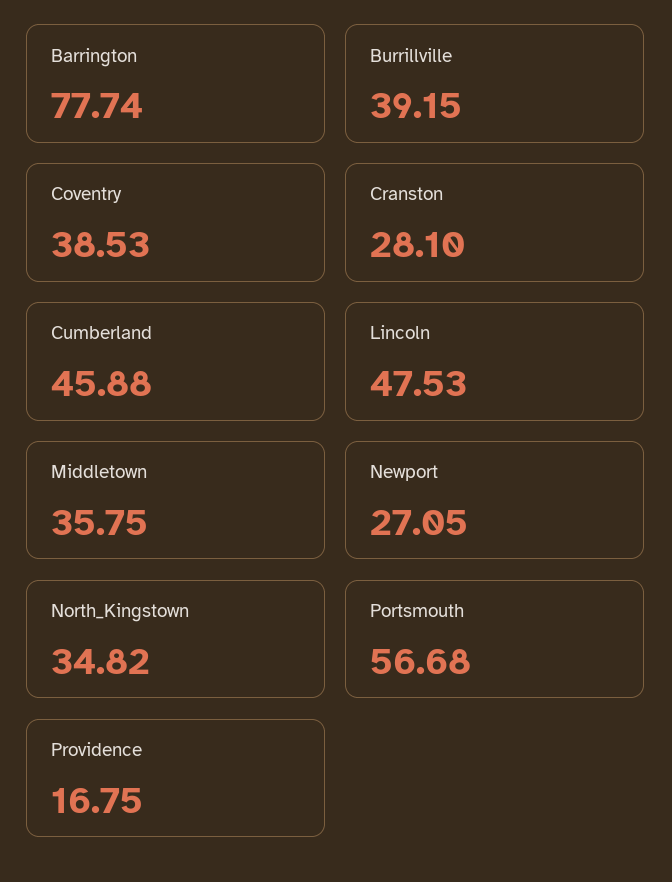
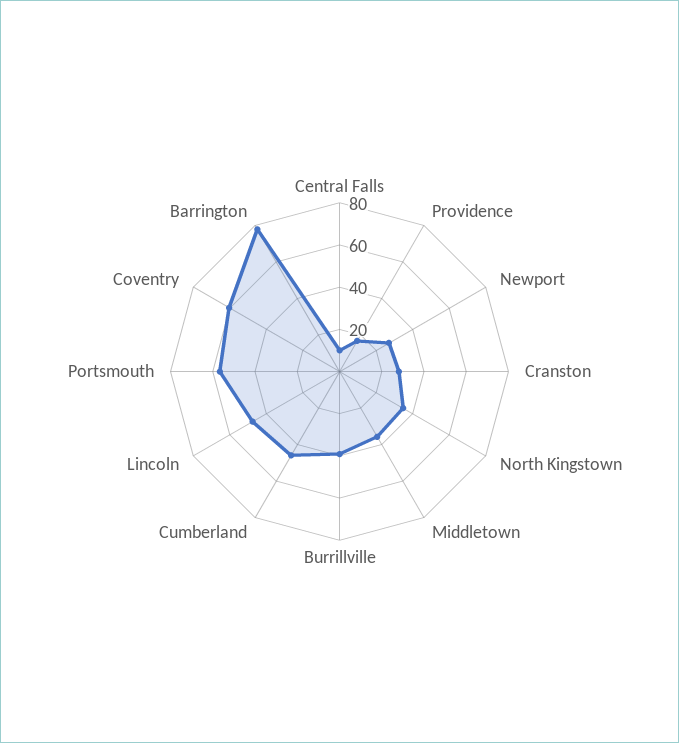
  {
    "Barrington": 77.74,
    "Burrillville": 39.15,
-   "Coventry": 38.53,
+   "Coventry": 60,
    "Cranston": 28.1,
    "Cumberland": 45.88,
    "Lincoln": 47.53,
    "Middletown": 35.75,
    "Newport": 27.05,
    "North_Kingstown": 34.82,
    "Portsmouth": 56.68,
-   "Providence": 16.75
+   "Providence": 16.75,
+   "Central Falls": 10
  }

